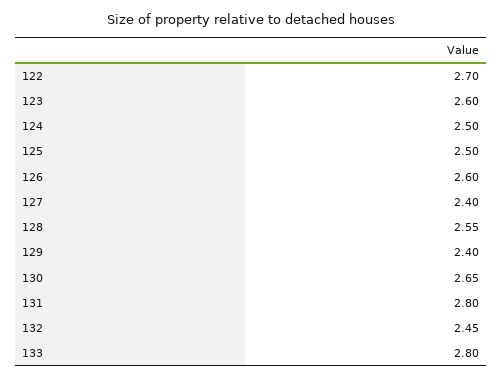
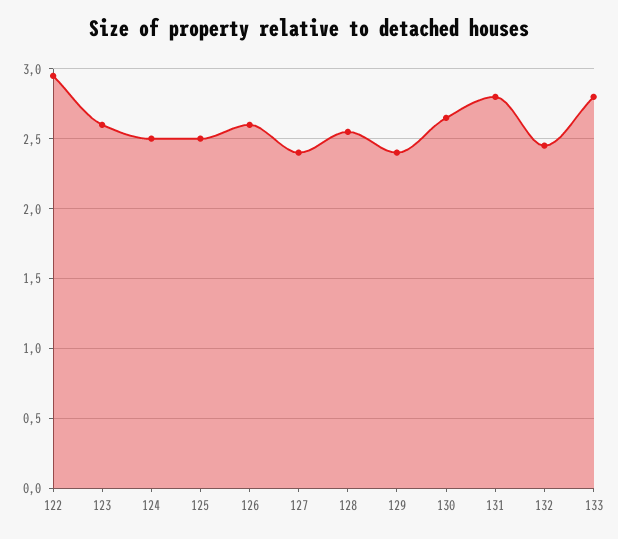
  {
-   "122": 2.7,
+   "122": 2.95,
    "123": 2.6,
    "124": 2.5,
    "125": 2.5,
    "126": 2.6,
    "127": 2.4,
    "128": 2.55,
    "129": 2.4,
    "130": 2.65,
    "131": 2.8,
    "132": 2.45,
    "133": 2.8
  }

